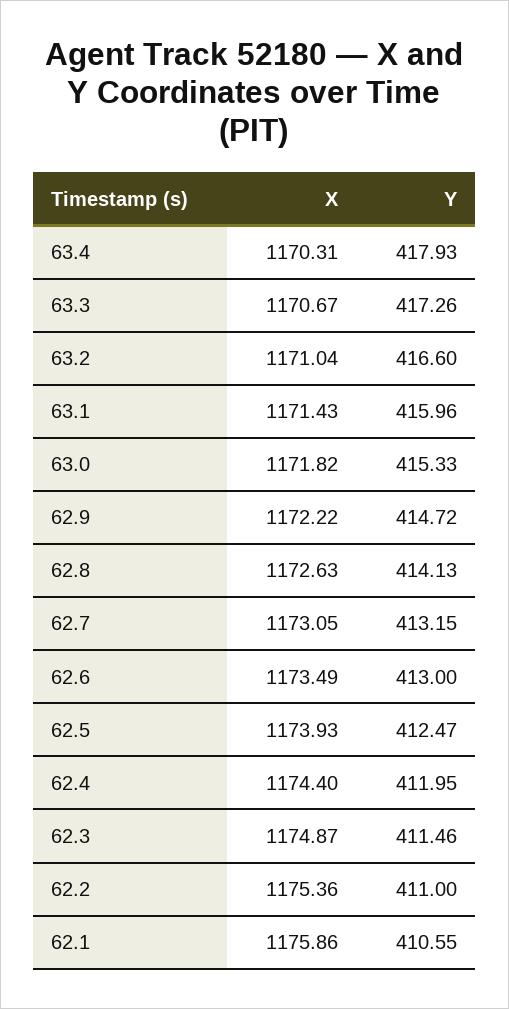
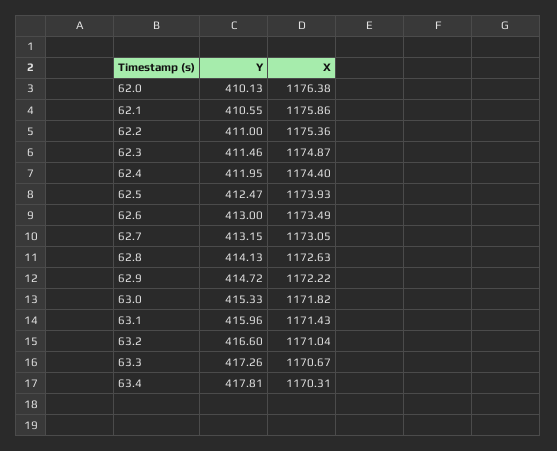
  {
    "X": {
      "63.4": 1170.31,
      "63.3": 1170.67,
      "63.2": 1171.04,
      "63.1": 1171.43,
      "63.0": 1171.82,
      "62.9": 1172.22,
      "62.8": 1172.63,
      "62.7": 1173.05,
      "62.6": 1173.49,
      "62.5": 1173.93,
      "62.4": 1174.4,
      "62.3": 1174.87,
      "62.2": 1175.36,
-     "62.1": 1175.86
+     "62.1": 1175.86,
+     "62.0": 1176.38
    },
    "Y": {
-     "63.4": 417.93,
+     "63.4": 417.81,
      "63.3": 417.26,
      "63.2": 416.6,
      "63.1": 415.96,
      "63.0": 415.33,
      "62.9": 414.72,
      "62.8": 414.13,
      "62.7": 413.15,
      "62.6": 413,
      "62.5": 412.47,
      "62.4": 411.95,
      "62.3": 411.46,
      "62.2": 411,
-     "62.1": 410.55
+     "62.1": 410.55,
+     "62.0": 410.13
    }
  }

